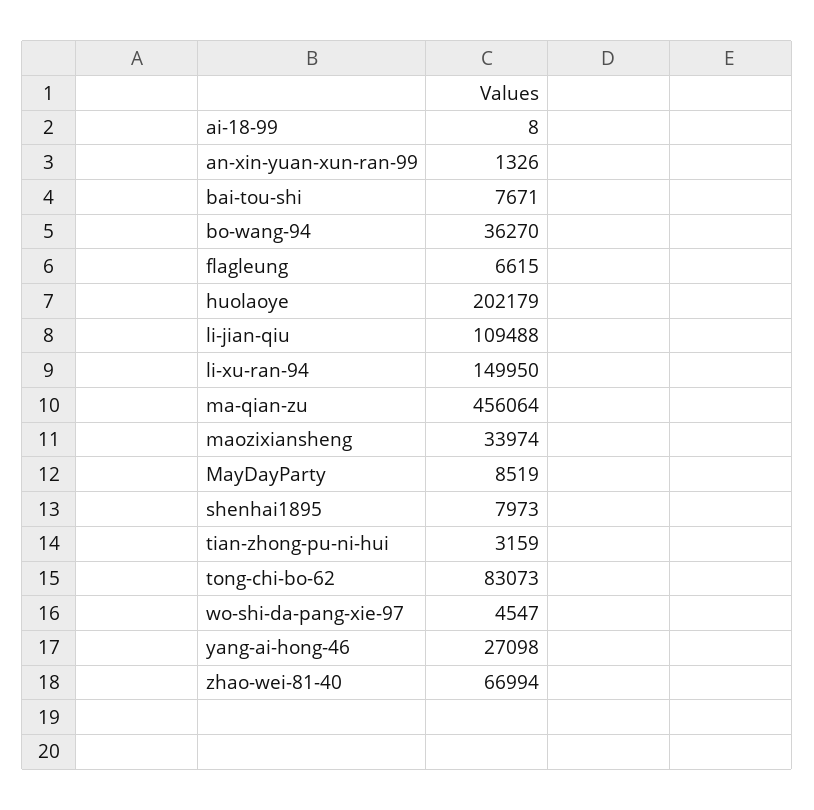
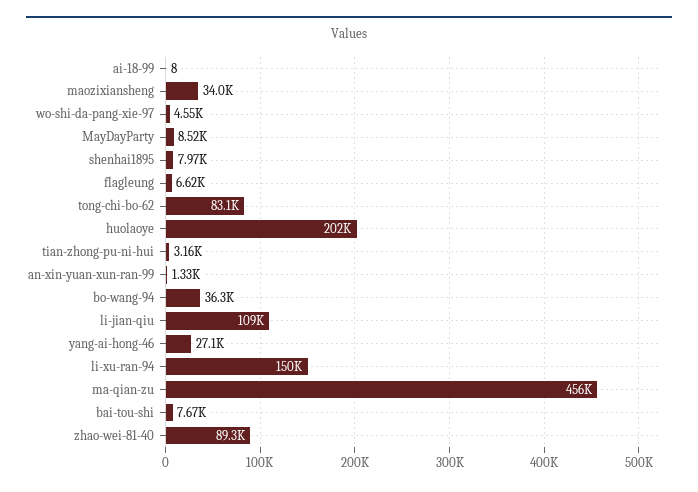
  {
    "ai-18-99": 8,
    "an-xin-yuan-xun-ran-99": 1326,
    "bai-tou-shi": 7671,
    "bo-wang-94": 36270,
    "flagleung": 6615,
    "huolaoye": 202179,
    "li-jian-qiu": 109488,
    "li-xu-ran-94": 149950,
    "ma-qian-zu": 456064,
    "maozixiansheng": 33974,
    "MayDayParty": 8519,
    "shenhai1895": 7973,
    "tian-zhong-pu-ni-hui": 3159,
    "tong-chi-bo-62": 83073,
    "wo-shi-da-pang-xie-97": 4547,
    "yang-ai-hong-46": 27098,
-   "zhao-wei-81-40": 66994
+   "zhao-wei-81-40": 89300
  }

